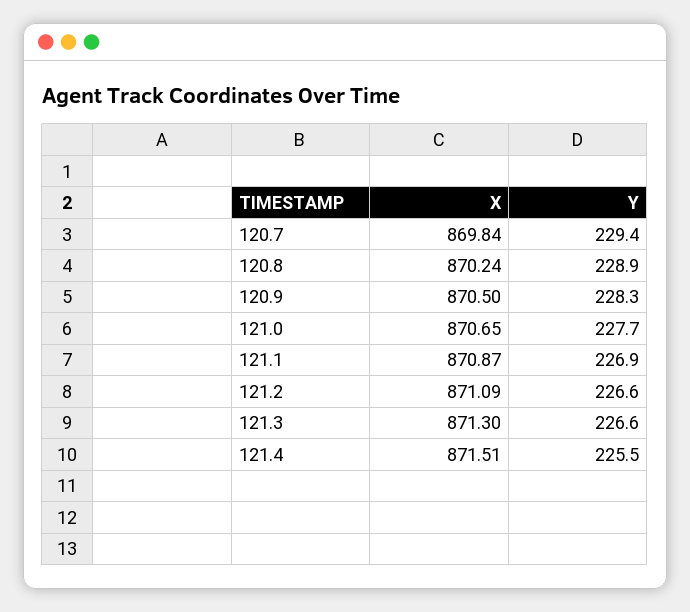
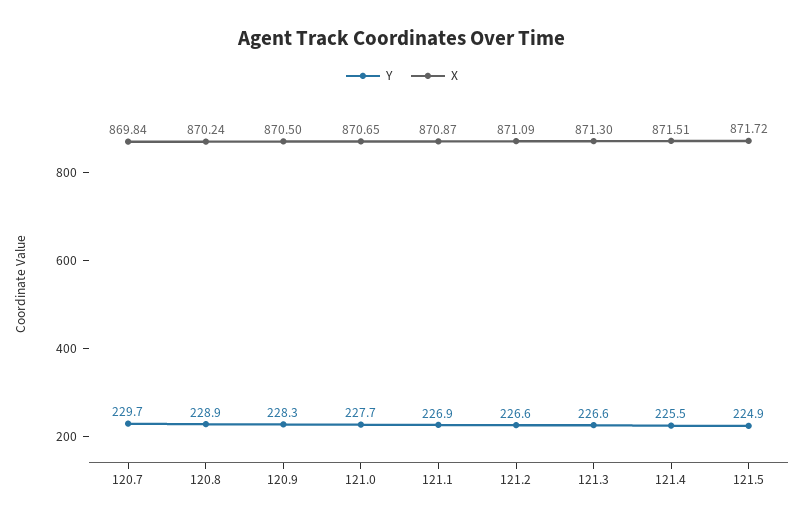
  {
    "X": {
      "120.7": 869.84,
      "120.8": 870.24,
      "120.9": 870.5,
      "121.0": 870.65,
      "121.1": 870.87,
      "121.2": 871.09,
      "121.3": 871.3,
-     "121.4": 871.51
+     "121.4": 871.51,
+     "121.5": 871.72
    },
    "Y": {
-     "120.7": 229.4,
+     "120.7": 229.7,
      "120.8": 228.9,
      "120.9": 228.3,
      "121.0": 227.7,
      "121.1": 226.9,
      "121.2": 226.6,
      "121.3": 226.6,
-     "121.4": 225.5
+     "121.4": 225.5,
+     "121.5": 224.9
    }
  }

